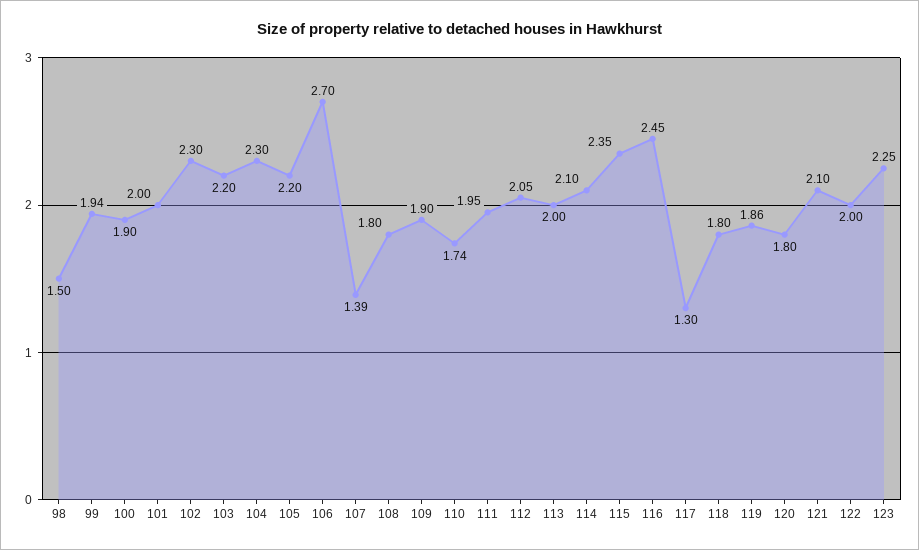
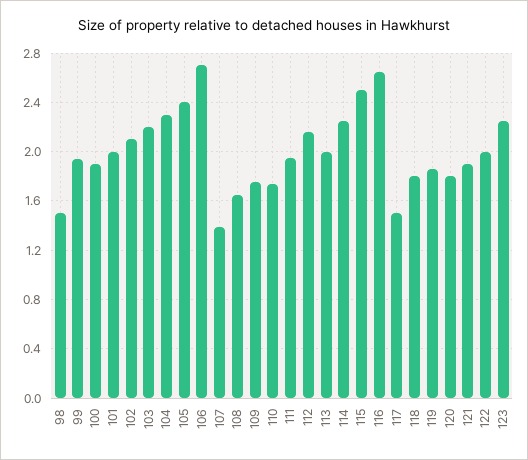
  {
    "98": 1.5,
    "99": 1.94,
    "100": 1.9,
    "101": 2,
-   "102": 2.3,
+   "102": 2.1,
    "103": 2.2,
    "104": 2.3,
-   "105": 2.2,
+   "105": 2.4,
    "106": 2.7,
    "107": 1.39,
-   "108": 1.8,
+   "108": 1.65,
-   "109": 1.9,
+   "109": 1.75,
    "110": 1.74,
    "111": 1.95,
-   "112": 2.05,
+   "112": 2.15,
    "113": 2,
-   "114": 2.1,
+   "114": 2.25,
-   "115": 2.35,
+   "115": 2.5,
-   "116": 2.45,
+   "116": 2.65,
-   "117": 1.3,
+   "117": 1.5,
    "118": 1.8,
    "119": 1.86,
    "120": 1.8,
-   "121": 2.1,
+   "121": 1.9,
    "122": 2,
    "123": 2.25
  }

